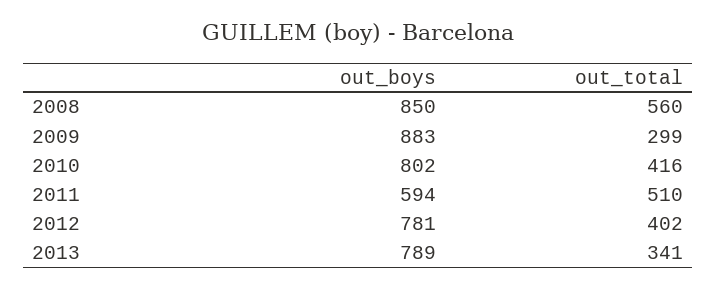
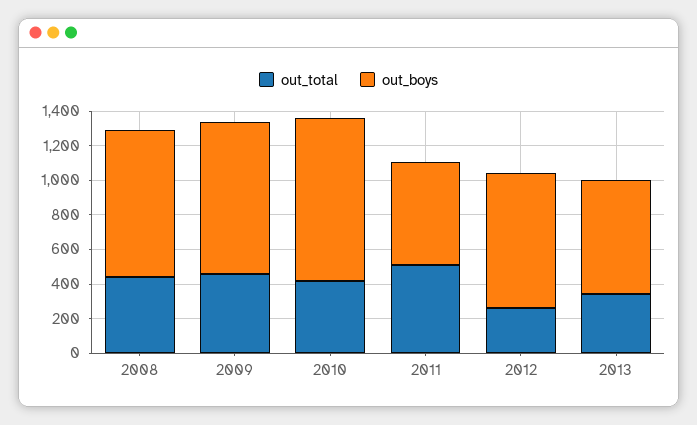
  {
    "out_boys": {
      "2008": 850,
      "2009": 883,
-     "2010": 802,
+     "2010": 950,
      "2011": 594,
      "2012": 781,
-     "2013": 789
+     "2013": 650
    },
    "out_total": {
-     "2008": 560,
+     "2008": 450,
-     "2009": 299,
+     "2009": 450,
      "2010": 416,
      "2011": 510,
-     "2012": 402,
+     "2012": 250,
      "2013": 341
    }
  }

